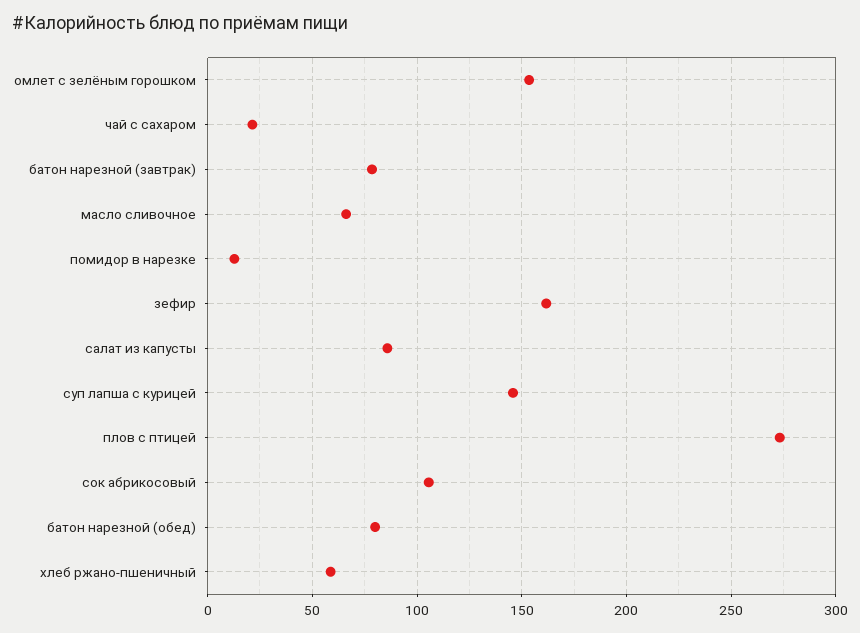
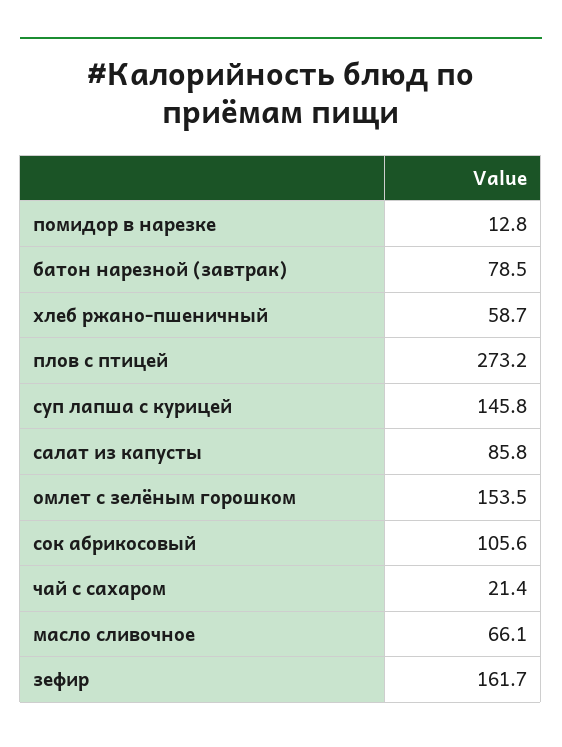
  {
    "омлет с зелёным горошком": 153.5,
    "чай с сахаром": 21.4,
    "батон нарезной (завтрак)": 78.5,
    "масло сливочное": 66.1,
    "помидор в нарезке": 12.8,
    "зефир": 161.7,
    "салат из капусты": 85.8,
    "суп лапша с курицей": 145.8,
    "плов с птицей": 273.2,
    "сок абрикосовый": 105.6,
-   "батон нарезной (обед)": 80,
    "хлеб ржано-пшеничный": 58.7
  }

